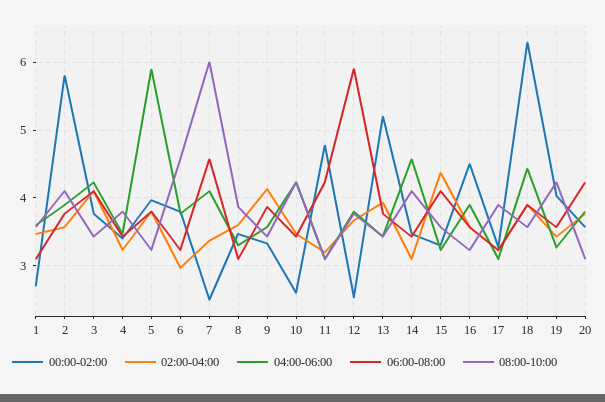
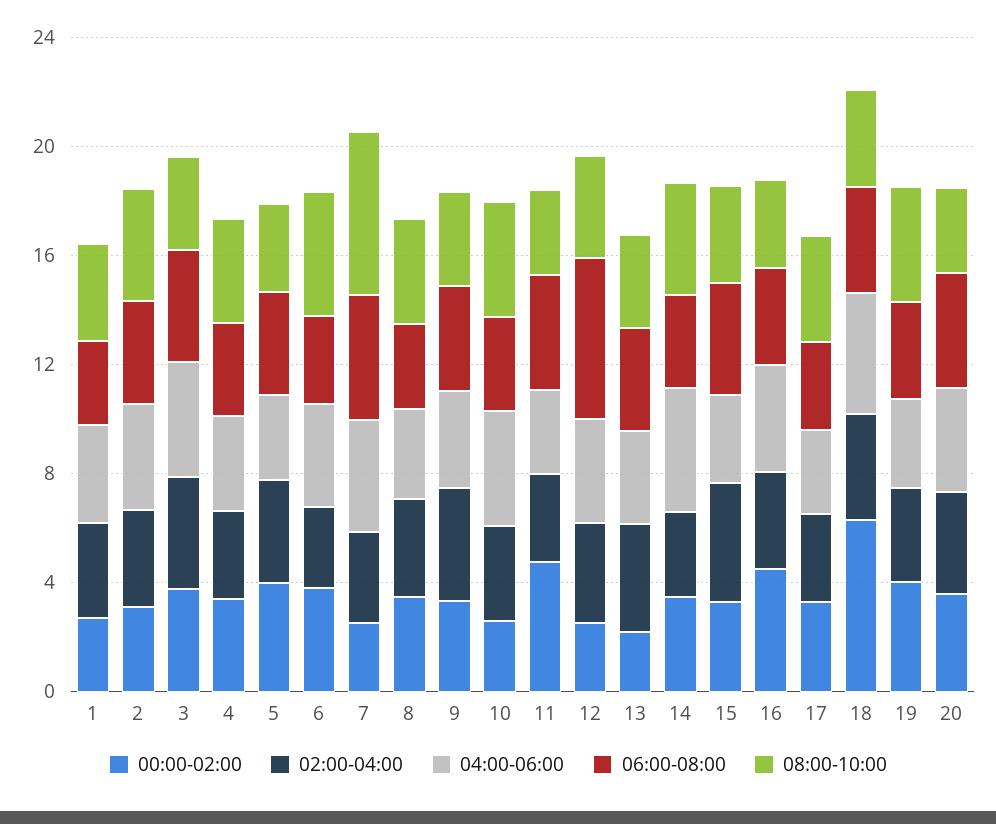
  {
    "00:00-02:00": {
      "1": 2.7,
-     "2": 5.8,
+     "2": 3,
      "3": 3.8,
      "4": 3.4,
      "5": 4,
      "6": 3.8,
      "7": 2.5,
      "8": 3.5,
      "9": 3.3,
      "10": 2.6,
      "11": 4.8,
      "12": 2.5,
-     "13": 5.2,
+     "13": 2,
      "14": 3.5,
      "15": 3.3,
      "16": 4.5,
      "17": 3.3,
      "18": 6.3,
      "19": 4,
      "20": 3.6
    },
    "02:00-04:00": {
      "1": 3.5,
      "2": 3.6,
      "3": 4.1,
      "4": 3.2,
      "5": 3.8,
      "6": 3,
      "7": 3.4,
      "8": 3.6,
      "9": 4.1,
      "10": 3.5,
      "11": 3.2,
      "12": 3.7,
      "13": 3.9,
      "14": 3.1,
      "15": 4.4,
      "16": 3.6,
      "17": 3.2,
      "18": 3.9,
      "19": 3.4,
      "20": 3.8
    },
    "04:00-06:00": {
      "1": 3.6,
      "2": 3.9,
      "3": 4.2,
      "4": 3.5,
-     "5": 5.9,
+     "5": 3,
      "6": 3.8,
      "7": 4.1,
      "8": 3.3,
      "9": 3.6,
      "10": 4.2,
      "11": 3.1,
      "12": 3.8,
      "13": 3.4,
      "14": 4.6,
      "15": 3.2,
      "16": 3.9,
      "17": 3.1,
      "18": 4.4,
      "19": 3.3,
      "20": 3.8
    },
    "06:00-08:00": {
      "1": 3.1,
      "2": 3.8,
      "3": 4.1,
      "4": 3.4,
      "5": 3.8,
      "6": 3.2,
      "7": 4.6,
      "8": 3.1,
      "9": 3.9,
      "10": 3.4,
      "11": 4.2,
      "12": 5.9,
      "13": 3.8,
      "14": 3.4,
      "15": 4.1,
      "16": 3.6,
      "17": 3.2,
      "18": 3.9,
      "19": 3.6,
      "20": 4.2
    },
    "08:00-10:00": {
      "1": 3.6,
      "2": 4.1,
      "3": 3.4,
      "4": 3.8,
      "5": 3.2,
      "6": 4.6,
      "7": 6,
      "8": 3.9,
      "9": 3.4,
      "10": 4.2,
      "11": 3.1,
      "12": 3.8,
      "13": 3.4,
      "14": 4.1,
      "15": 3.6,
      "16": 3.2,
      "17": 3.9,
      "18": 3.6,
      "19": 4.2,
      "20": 3.1
    }
  }

